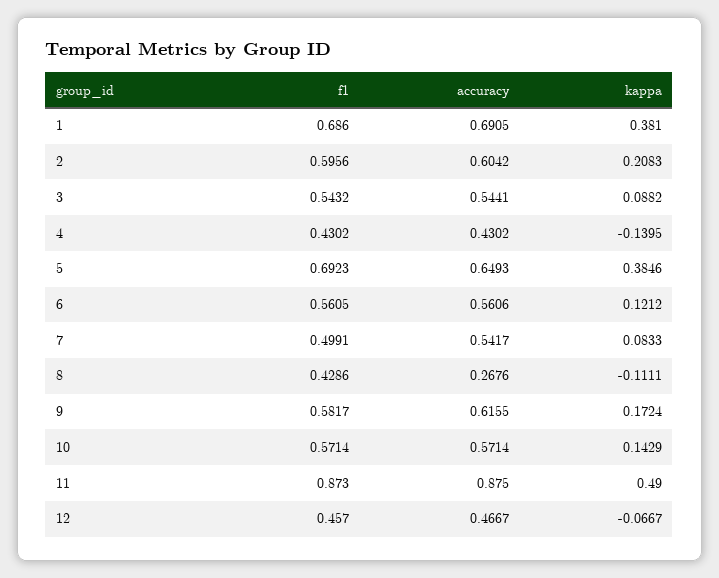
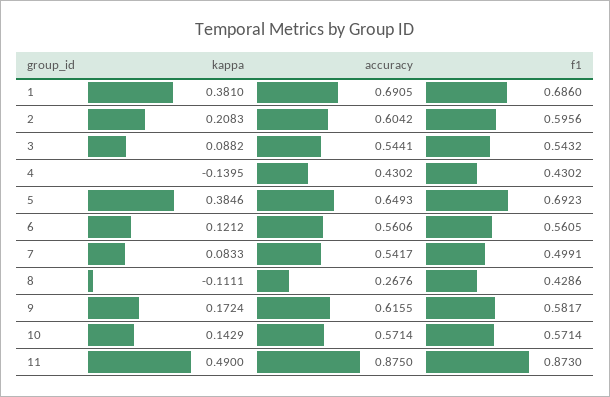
  {
    "f1": {
      "1": 0.686,
      "2": 0.5956,
      "3": 0.5432,
      "4": 0.4302,
      "5": 0.6923,
      "6": 0.5605,
      "7": 0.4991,
      "8": 0.4286,
      "9": 0.5817,
      "10": 0.5714,
-     "11": 0.873,
+     "11": 0.873
-     "12": 0.457
    },
    "accuracy": {
      "1": 0.6905,
      "2": 0.6042,
      "3": 0.5441,
      "4": 0.4302,
      "5": 0.6493,
      "6": 0.5606,
      "7": 0.5417,
      "8": 0.2676,
      "9": 0.6155,
      "10": 0.5714,
-     "11": 0.875,
+     "11": 0.875
-     "12": 0.4667
    },
    "kappa": {
      "1": 0.381,
      "2": 0.2083,
      "3": 0.0882,
      "4": -0.1395,
      "5": 0.3846,
      "6": 0.1212,
      "7": 0.0833,
      "8": -0.1111,
      "9": 0.1724,
      "10": 0.1429,
-     "11": 0.49,
+     "11": 0.49
-     "12": -0.0667
    }
  }

